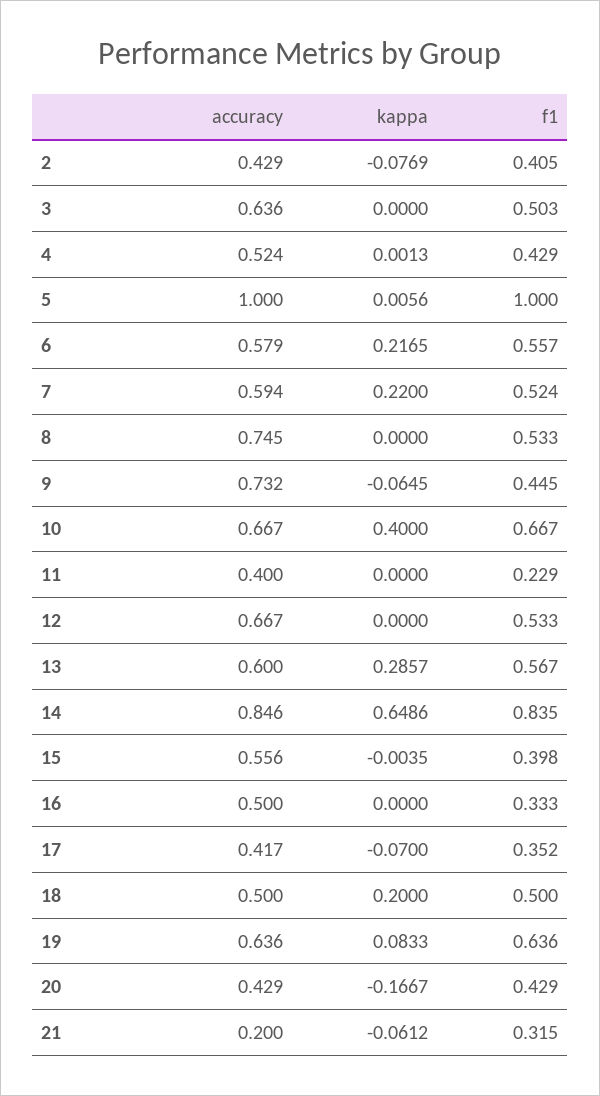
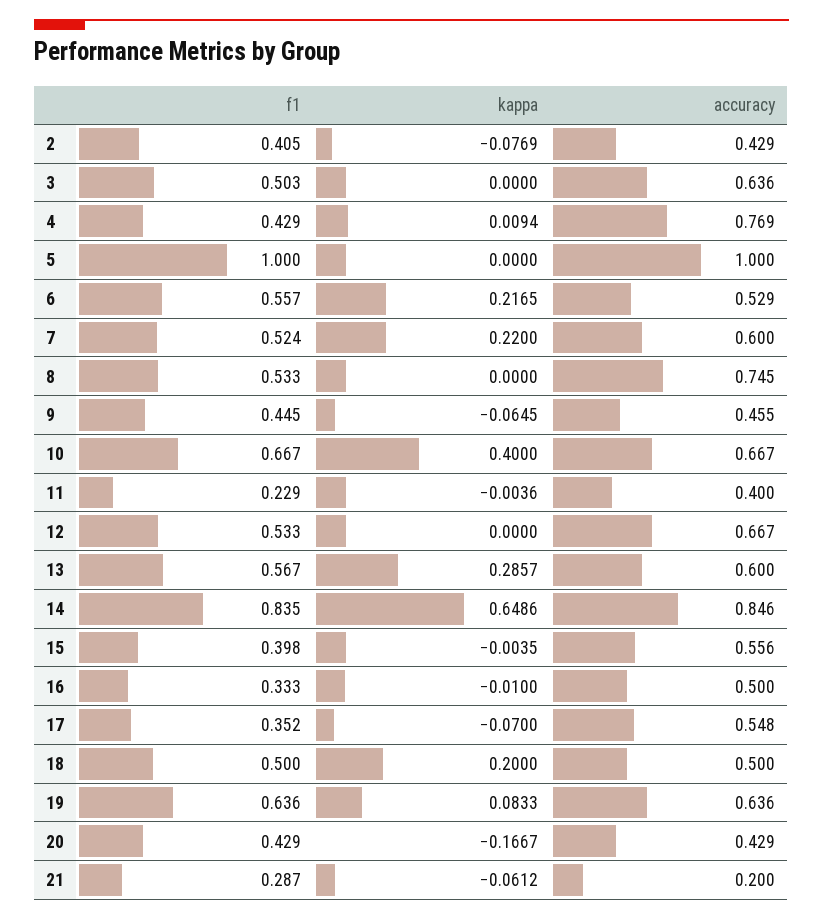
  {
    "accuracy": {
      "2": 0.429,
      "3": 0.636,
-     "4": 0.524,
+     "4": 0.769,
      "5": 1,
-     "6": 0.579,
+     "6": 0.529,
-     "7": 0.594,
+     "7": 0.6,
      "8": 0.745,
-     "9": 0.732,
+     "9": 0.455,
      "10": 0.667,
      "11": 0.4,
      "12": 0.667,
      "13": 0.6,
      "14": 0.846,
      "15": 0.556,
      "16": 0.5,
-     "17": 0.417,
+     "17": 0.548,
      "18": 0.5,
      "19": 0.636,
      "20": 0.429,
      "21": 0.2
    },
    "kappa": {
      "2": -0.0769,
      "3": 0,
-     "4": 0.0013,
+     "4": 0.0094,
-     "5": 0.0056,
+     "5": 0,
      "6": 0.2165,
      "7": 0.22,
      "8": 0,
      "9": -0.0645,
      "10": 0.4,
-     "11": 0,
+     "11": -0.0036,
      "12": 0,
      "13": 0.2857,
      "14": 0.6486,
      "15": -0.0035,
-     "16": 0,
+     "16": -0.01,
      "17": -0.07,
      "18": 0.2,
      "19": 0.0833,
      "20": -0.1667,
      "21": -0.0612
    },
    "f1": {
      "2": 0.405,
      "3": 0.503,
      "4": 0.429,
      "5": 1,
      "6": 0.557,
      "7": 0.524,
      "8": 0.533,
      "9": 0.445,
      "10": 0.667,
      "11": 0.229,
      "12": 0.533,
      "13": 0.567,
      "14": 0.835,
      "15": 0.398,
      "16": 0.333,
      "17": 0.352,
      "18": 0.5,
      "19": 0.636,
      "20": 0.429,
-     "21": 0.315
+     "21": 0.287
    }
  }

